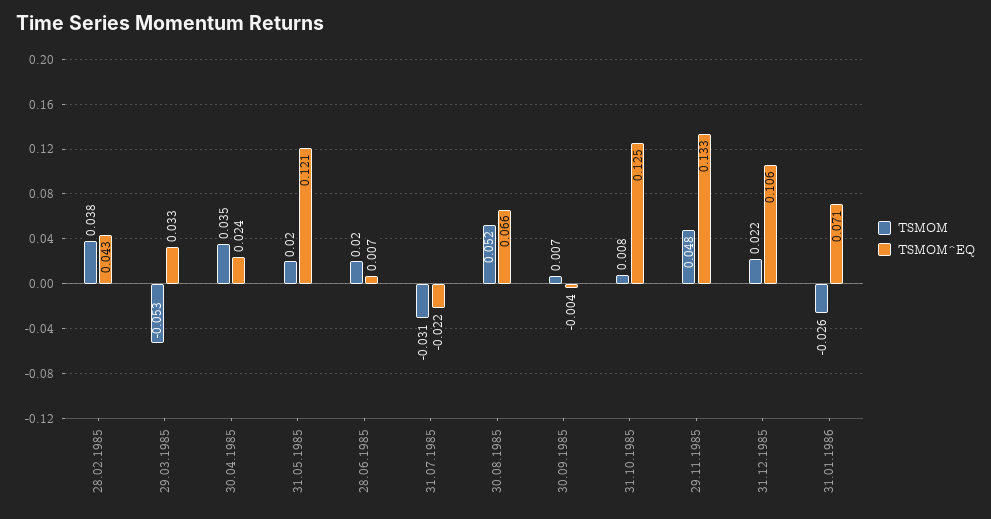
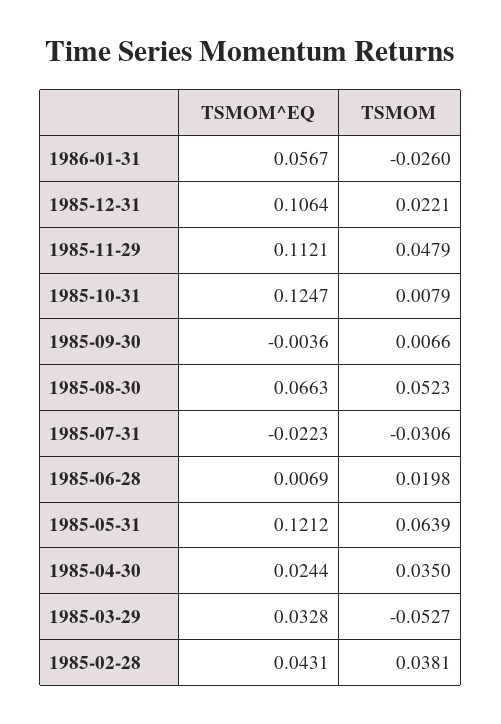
  {
    "TSMOM": {
      "28.02.1985": 0.0381,
      "29.03.1985": -0.0527,
      "30.04.1985": 0.035,
-     "31.05.1985": 0.02,
+     "31.05.1985": 0.0639,
      "28.06.1985": 0.0198,
      "31.07.1985": -0.0306,
      "30.08.1985": 0.0523,
      "30.09.1985": 0.0066,
      "31.10.1985": 0.0079,
      "29.11.1985": 0.0479,
      "31.12.1985": 0.0221,
      "31.01.1986": -0.026
    },
    "TSMOM^EQ": {
      "28.02.1985": 0.0431,
      "29.03.1985": 0.0328,
      "30.04.1985": 0.0244,
      "31.05.1985": 0.1212,
      "28.06.1985": 0.0069,
      "31.07.1985": -0.0223,
      "30.08.1985": 0.0663,
      "30.09.1985": -0.0036,
      "31.10.1985": 0.1247,
-     "29.11.1985": 0.133,
+     "29.11.1985": 0.1121,
      "31.12.1985": 0.1064,
-     "31.01.1986": 0.071
+     "31.01.1986": 0.0567
    }
  }

